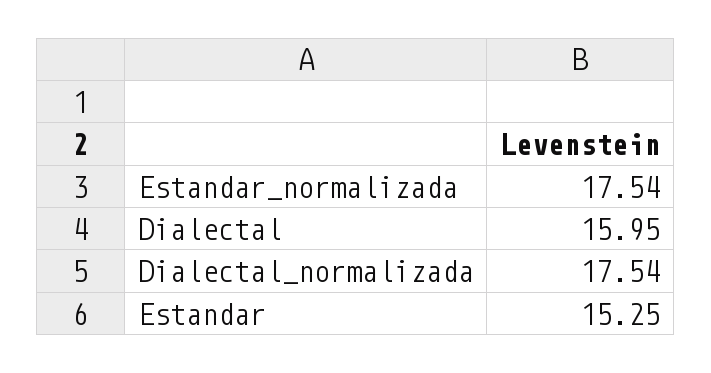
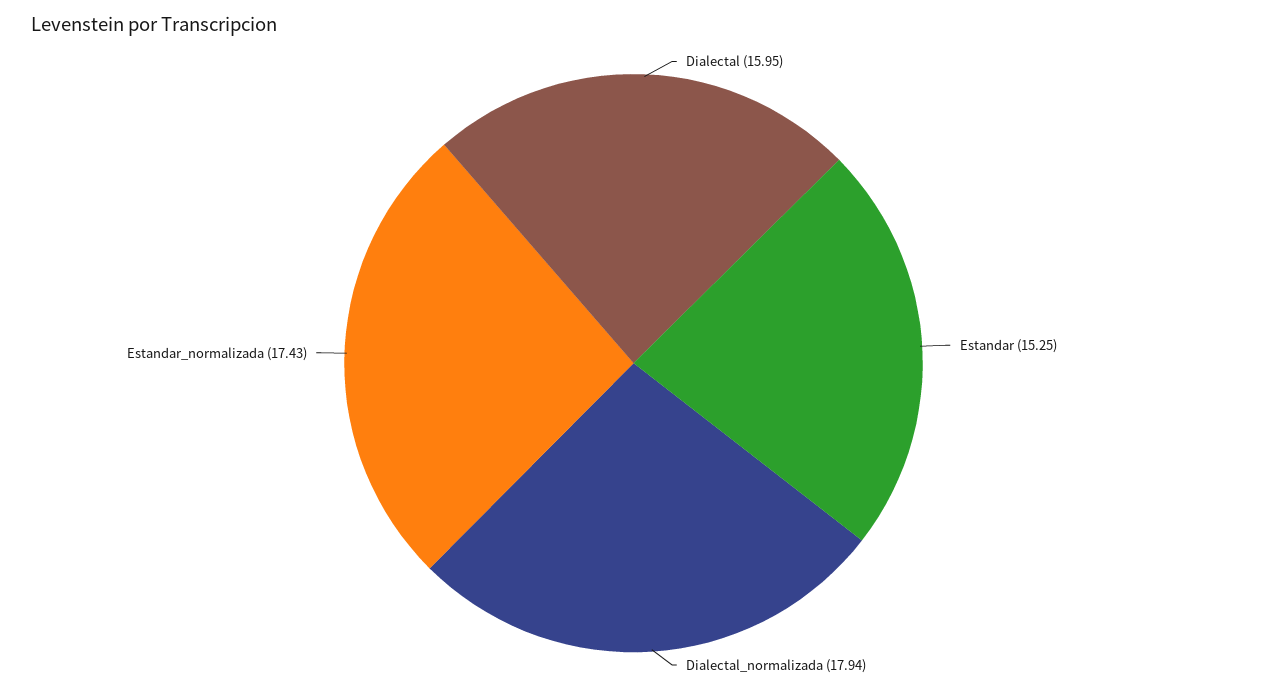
  {
-   "Estandar_normalizada": 17.54,
+   "Estandar_normalizada": 17.43,
    "Dialectal": 15.95,
-   "Dialectal_normalizada": 17.54,
+   "Dialectal_normalizada": 17.94,
    "Estandar": 15.25
  }

